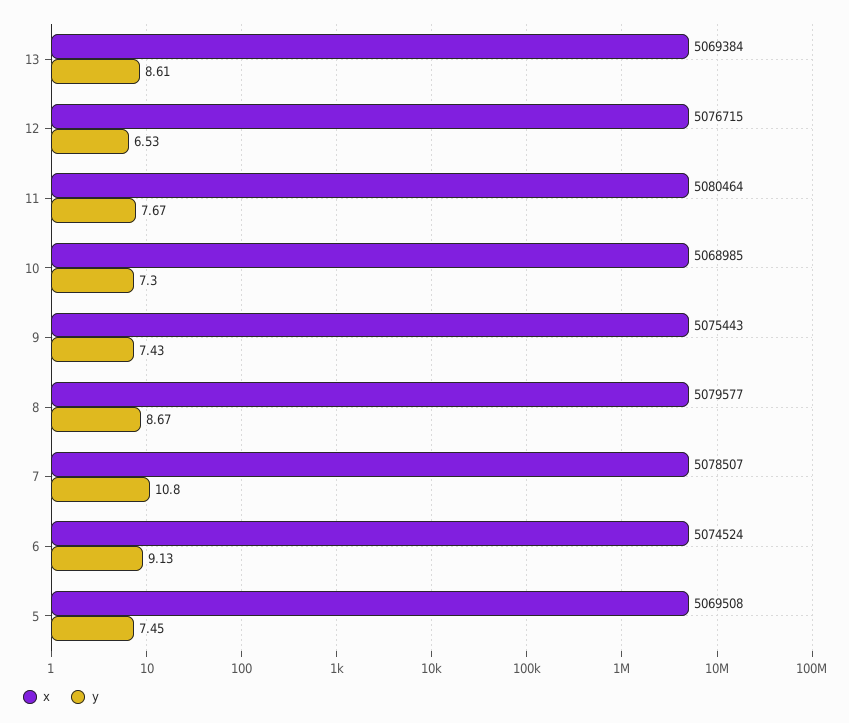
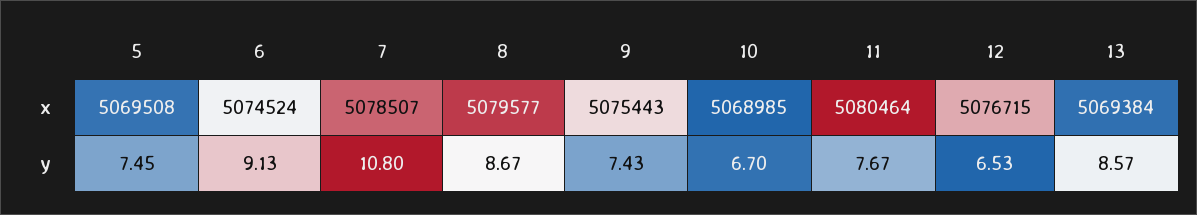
  {
    "x": {
      "13": 5069384,
      "12": 5076715,
      "11": 5080464,
      "10": 5068985,
      "9": 5075443,
      "8": 5079577,
      "7": 5078507,
      "6": 5074524,
      "5": 5069508
    },
    "y": {
-     "13": 8.61,
+     "13": 8.57,
      "12": 6.53,
      "11": 7.67,
-     "10": 7.3,
+     "10": 6.7,
      "9": 7.43,
      "8": 8.67,
      "7": 10.8,
      "6": 9.13,
      "5": 7.45
    }
  }

